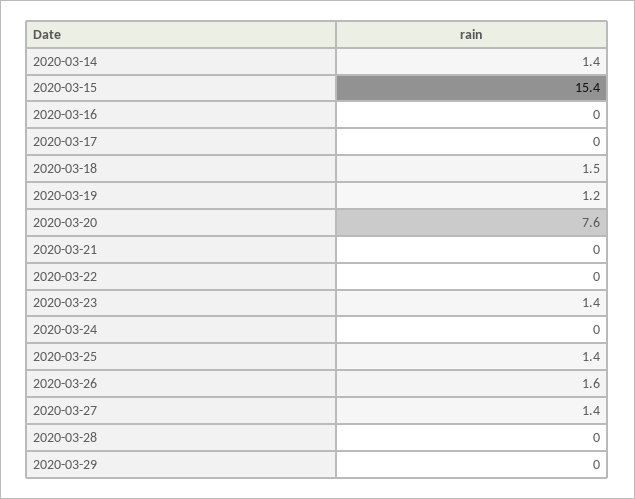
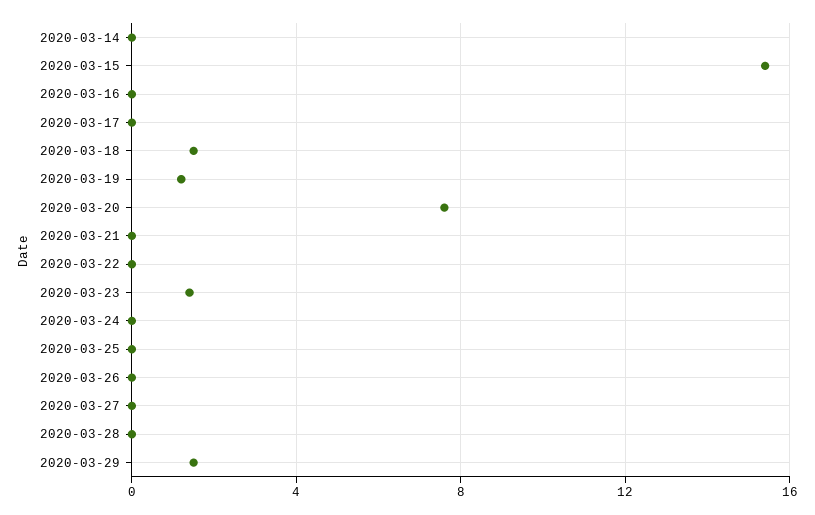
  {
-   "2020-03-14": 1.4,
+   "2020-03-14": 0,
    "2020-03-15": 15.4,
    "2020-03-16": 0,
    "2020-03-17": 0,
    "2020-03-18": 1.5,
    "2020-03-19": 1.2,
    "2020-03-20": 7.6,
    "2020-03-21": 0,
    "2020-03-22": 0,
    "2020-03-23": 1.4,
    "2020-03-24": 0,
-   "2020-03-25": 1.4,
+   "2020-03-25": 0,
-   "2020-03-26": 1.6,
+   "2020-03-26": 0,
-   "2020-03-27": 1.4,
+   "2020-03-27": 0,
    "2020-03-28": 0,
-   "2020-03-29": 0
+   "2020-03-29": 1.5
  }

